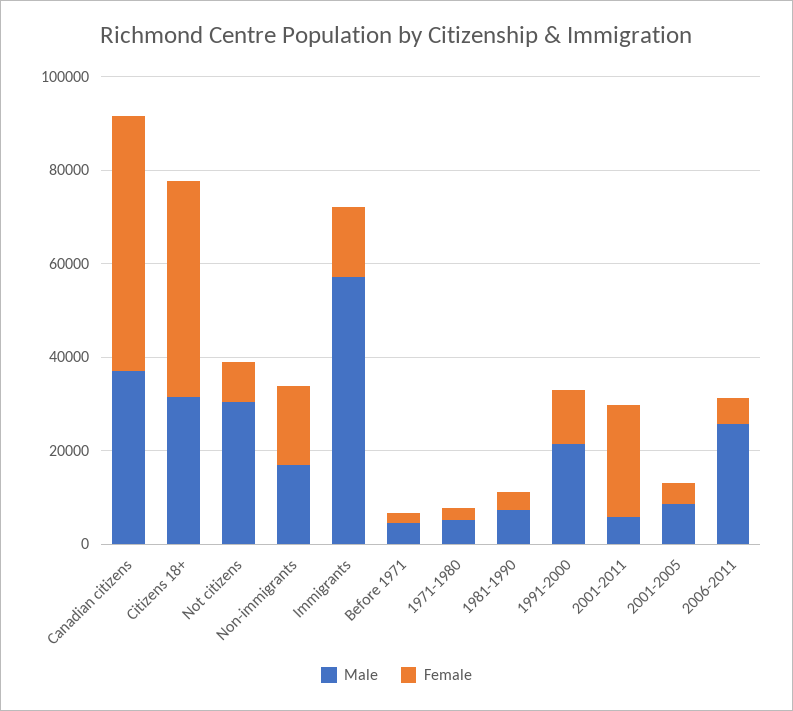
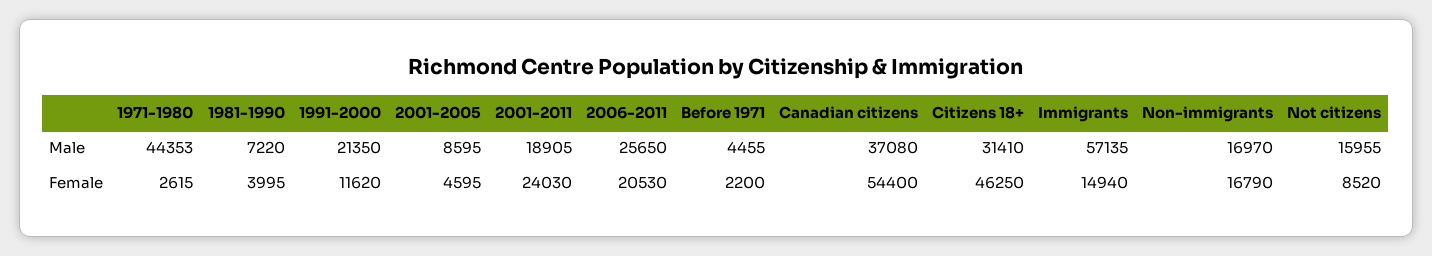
  {
    "Male": {
      "Canadian citizens": 37080,
      "Citizens 18+": 31410,
-     "Not citizens": 30000,
+     "Not citizens": 15955,
      "Non-immigrants": 16970,
      "Immigrants": 57135,
      "Before 1971": 4455,
-     "1971-1980": 5000,
+     "1971-1980": 44353,
      "1981-1990": 7220,
      "1991-2000": 21350,
-     "2001-2011": 5000,
+     "2001-2011": 18905,
      "2001-2005": 8595,
      "2006-2011": 25650
    },
    "Female": {
      "Canadian citizens": 54400,
      "Citizens 18+": 46250,
      "Not citizens": 8520,
      "Non-immigrants": 16790,
      "Immigrants": 14940,
      "Before 1971": 2200,
      "1971-1980": 2615,
      "1981-1990": 3995,
      "1991-2000": 11620,
      "2001-2011": 24030,
      "2001-2005": 4595,
-     "2006-2011": 5000
+     "2006-2011": 20530
    }
  }

